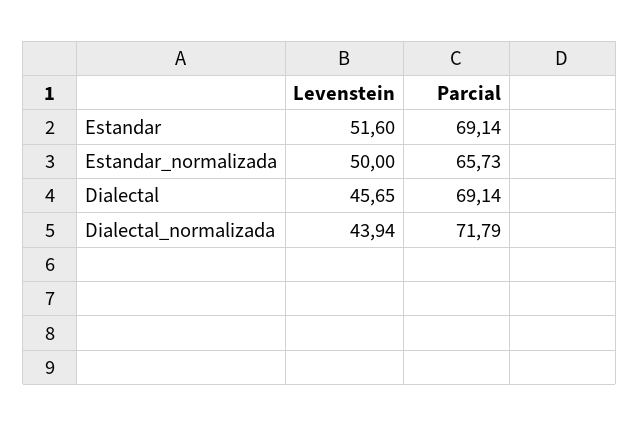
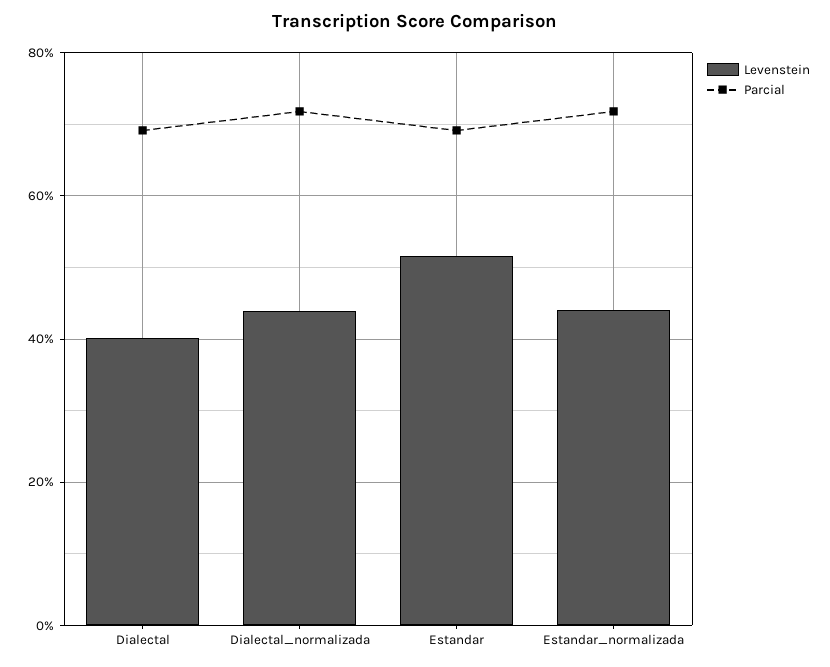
  {
    "Levenstein": {
      "Estandar": 51.6,
-     "Estandar_normalizada": 50,
+     "Estandar_normalizada": 44,
-     "Dialectal": 45.65,
+     "Dialectal": 40,
      "Dialectal_normalizada": 43.94
    },
    "Parcial": {
      "Estandar": 69.14,
-     "Estandar_normalizada": 65.73,
+     "Estandar_normalizada": 72,
      "Dialectal": 69.14,
      "Dialectal_normalizada": 71.79
    }
  }

